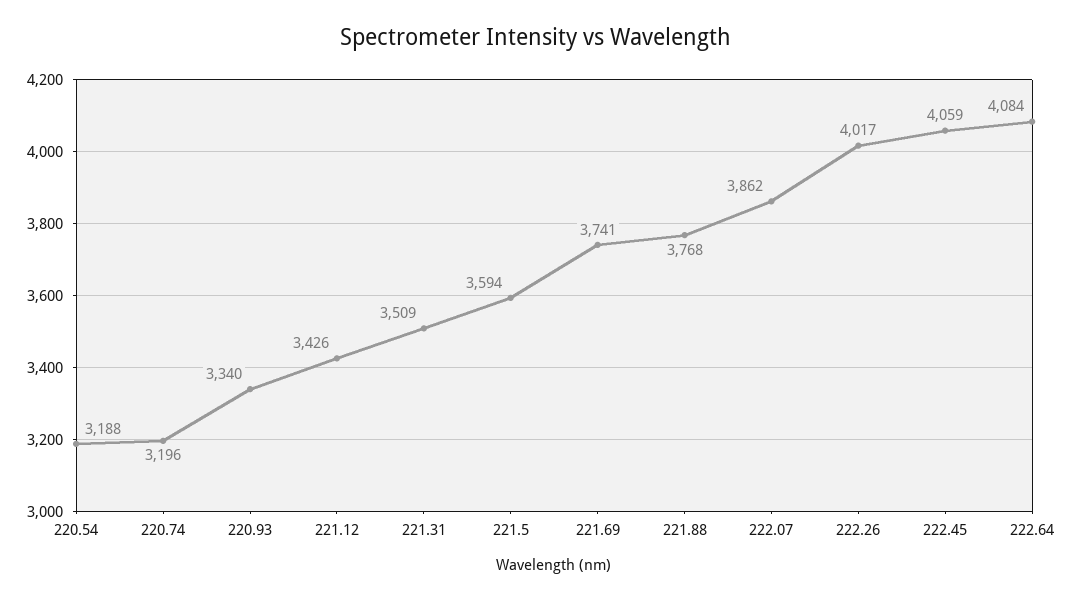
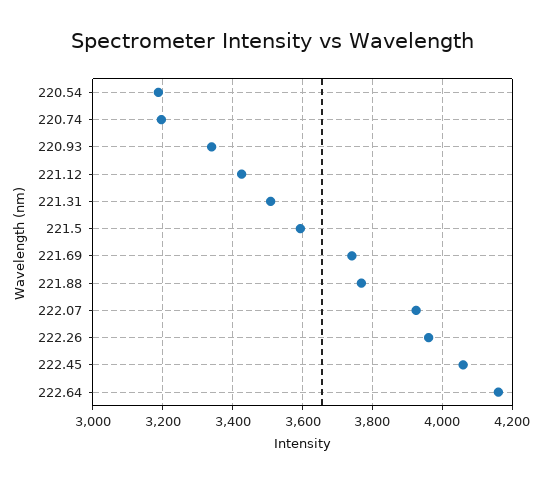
  {
    "220.54": 3188,
    "220.74": 3196,
    "220.93": 3340,
    "221.12": 3426,
    "221.31": 3509,
    "221.5": 3594,
    "221.69": 3741,
    "221.88": 3768,
-   "222.07": 3862,
+   "222.07": 3920,
-   "222.26": 4017,
+   "222.26": 3960,
    "222.45": 4059,
-   "222.64": 4084
+   "222.64": 4160
  }

